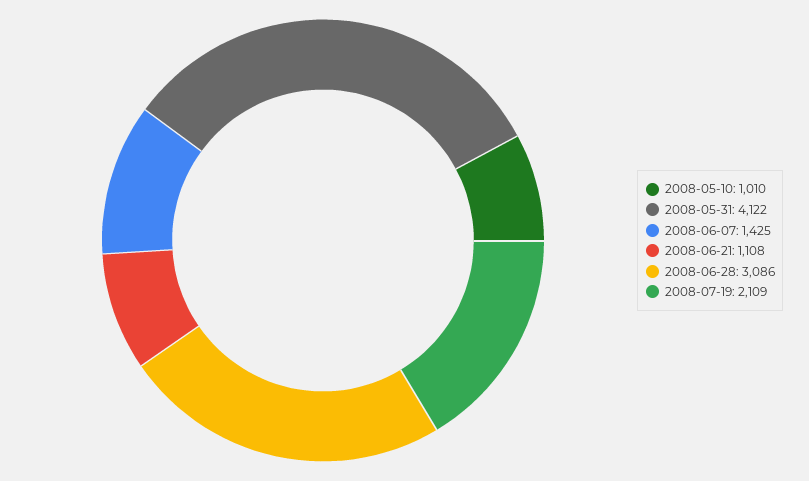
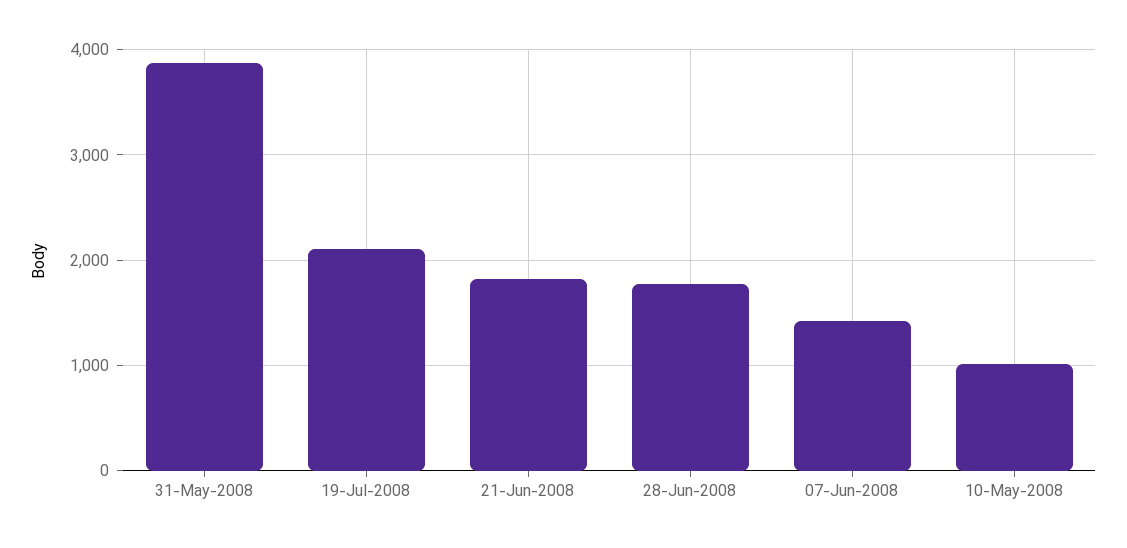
  {
    "2008-05-10": 1010,
-   "2008-05-31": 4122,
+   "2008-05-31": 3900,
    "2008-06-07": 1425,
-   "2008-06-21": 1108,
+   "2008-06-21": 1800,
-   "2008-06-28": 3086,
+   "2008-06-28": 1800,
    "2008-07-19": 2109
  }

